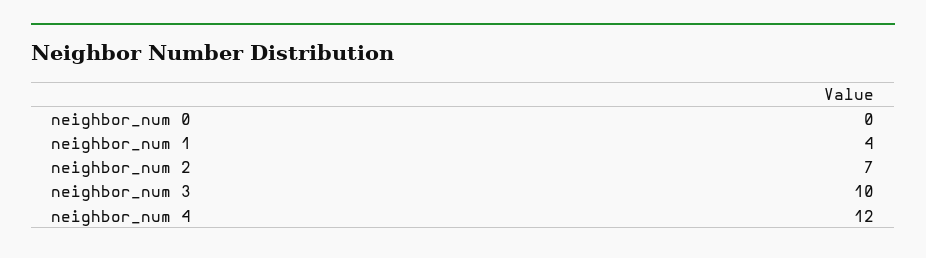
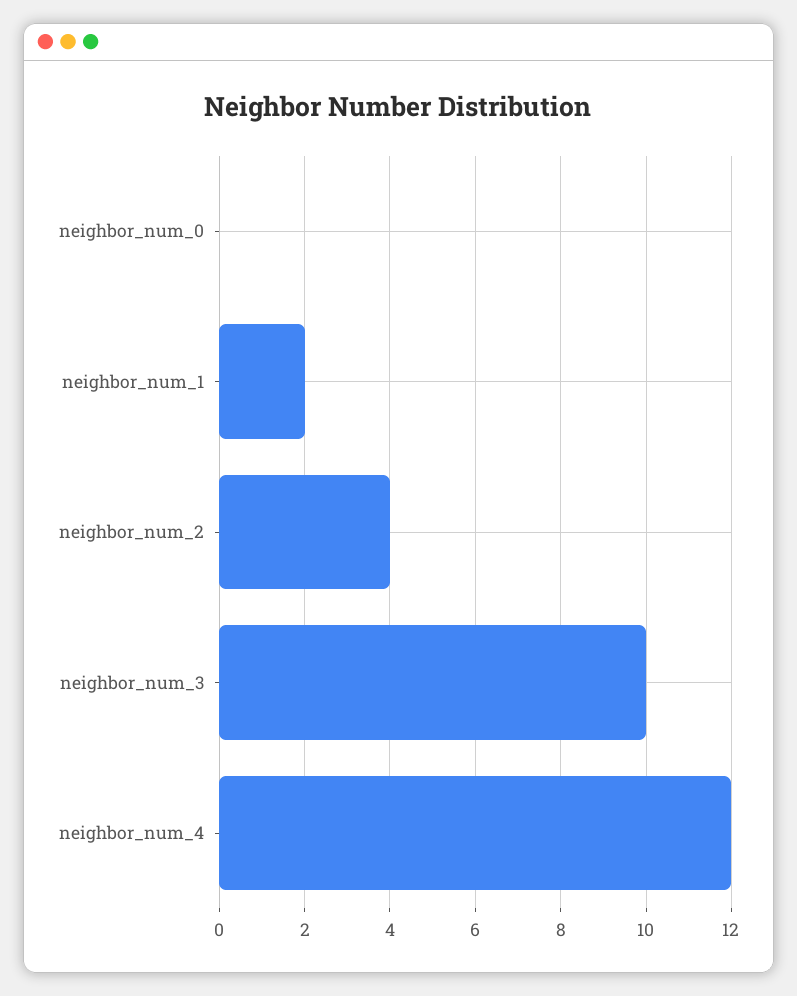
  {
    "neighbor_num 0": 0,
-   "neighbor_num 1": 4,
+   "neighbor_num 1": 2,
-   "neighbor_num 2": 7,
+   "neighbor_num 2": 4,
    "neighbor_num 3": 10,
    "neighbor_num 4": 12
  }

